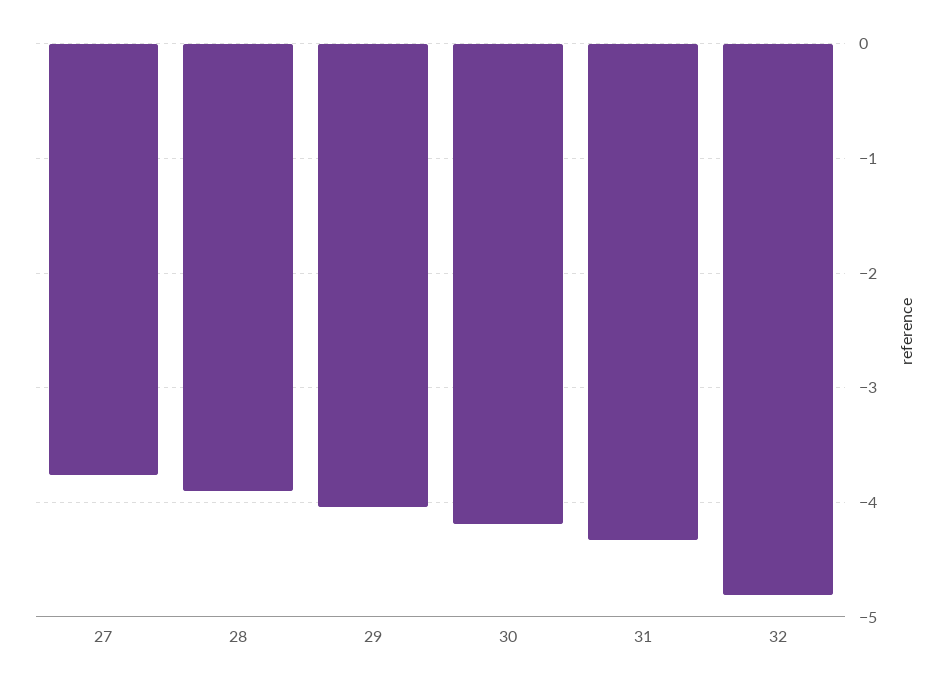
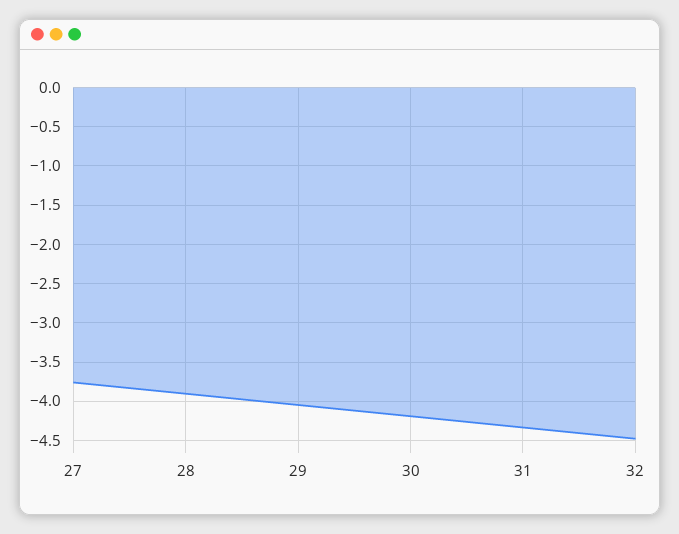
  {
    "27": -3.8,
    "28": -3.9,
    "29": -4,
    "30": -4.2,
    "31": -4.3,
-   "32": -4.8
+   "32": -4.5
  }

